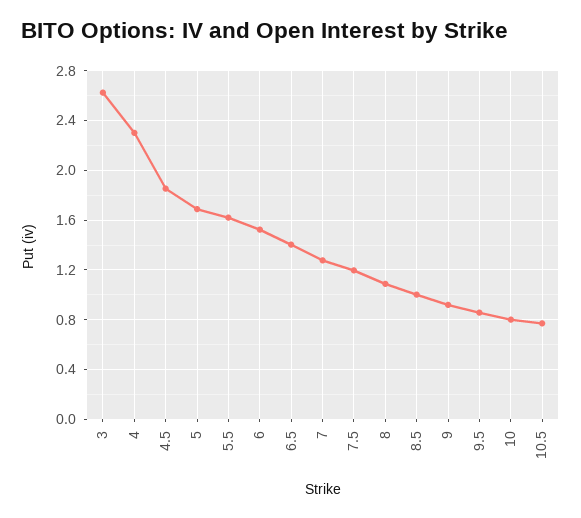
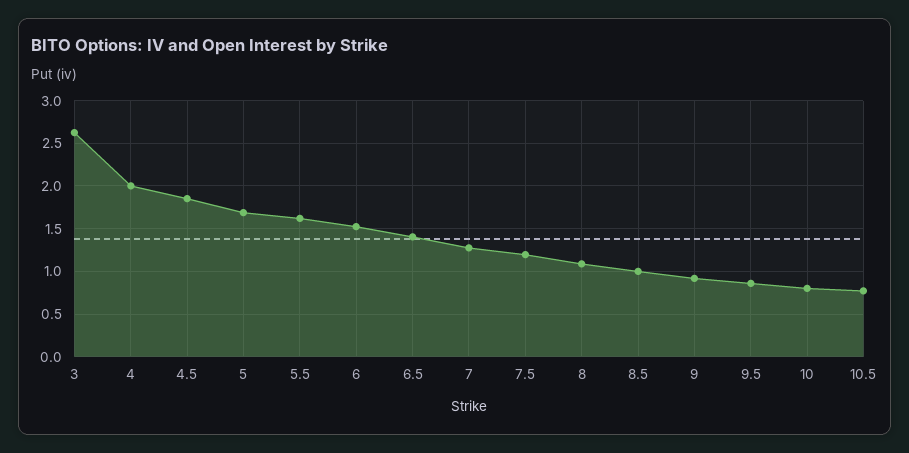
  {
    "3": 2.65,
-   "4": 2.3,
+   "4": 2,
    "4.5": 1.85,
    "5": 1.7,
    "5.5": 1.6,
    "6": 1.5,
    "6.5": 1.4,
    "7": 1.3,
    "7.5": 1.2,
    "8": 1.1,
    "8.5": 1,
    "9": 0.9,
    "9.5": 0.85,
    "10": 0.8,
    "10.5": 0.75
  }

